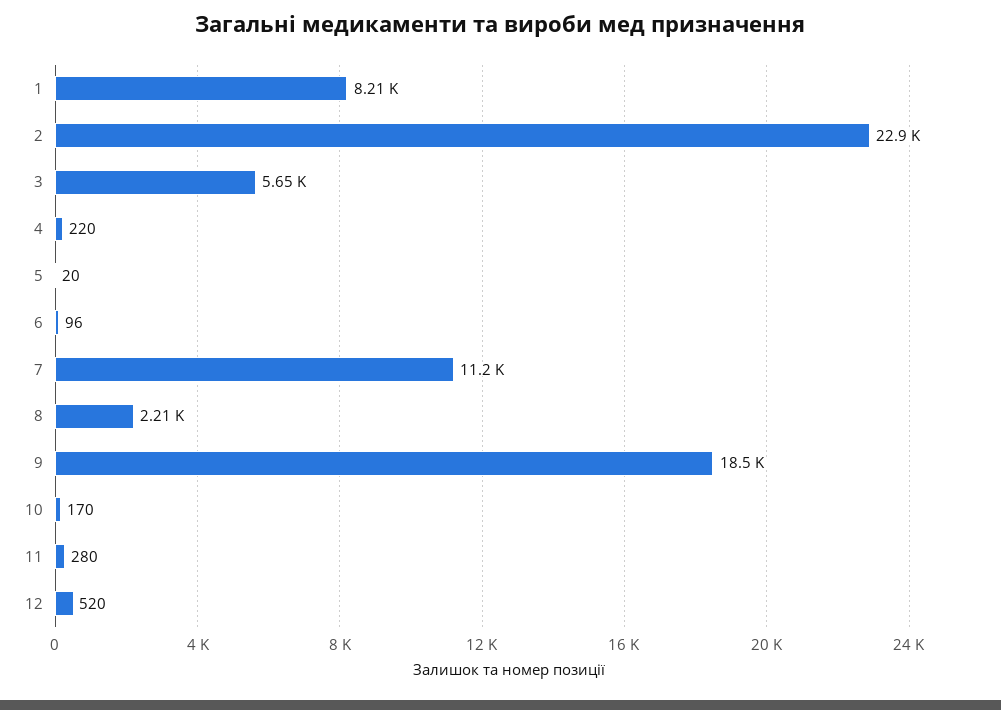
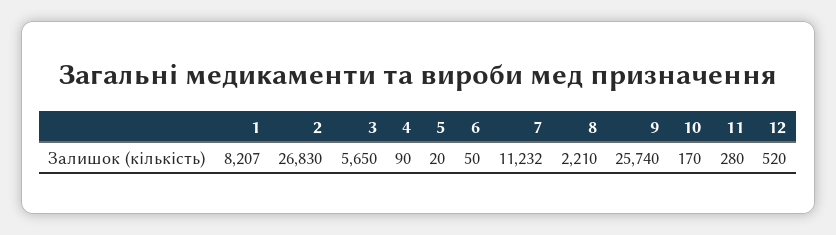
  {
    "1": 8207,
-   "2": 22900,
+   "2": 26830,
    "3": 5650,
-   "4": 220,
+   "4": 90,
    "5": 20,
-   "6": 96,
+   "6": 50,
    "7": 11232,
    "8": 2210,
-   "9": 18500,
+   "9": 25740,
    "10": 170,
    "11": 280,
    "12": 520
  }

